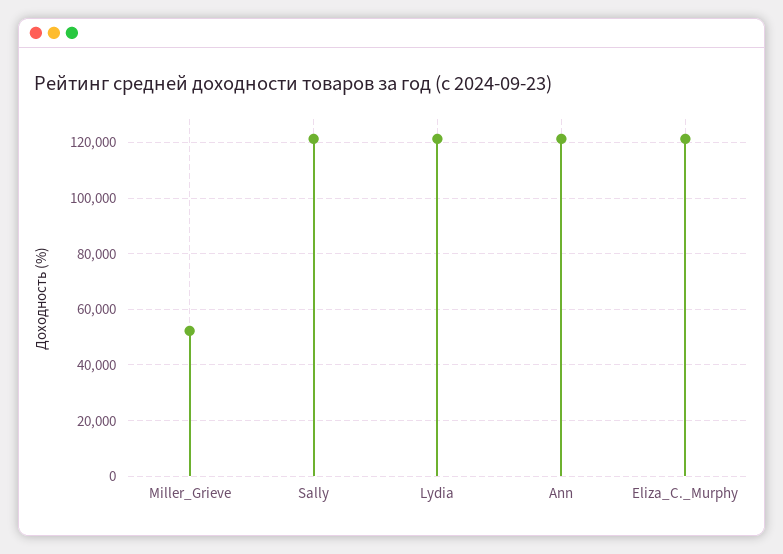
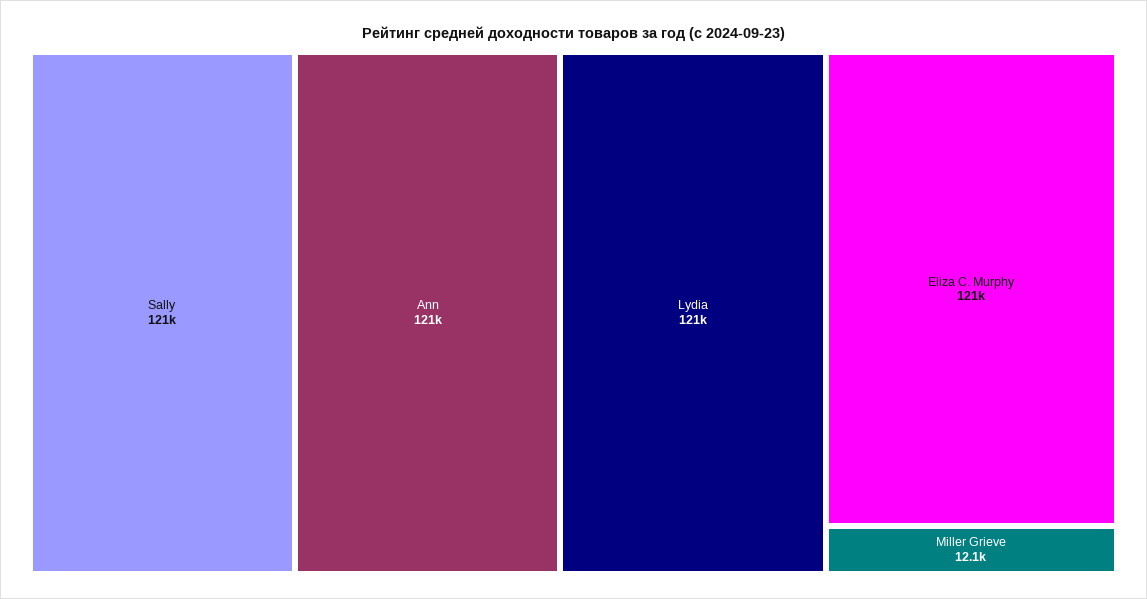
  {
-   "Miller_Grieve": 52500,
+   "Miller_Grieve": 12100,
    "Sally": 121000,
    "Lydia": 121000,
    "Ann": 121000,
    "Eliza_C._Murphy": 121000
  }

